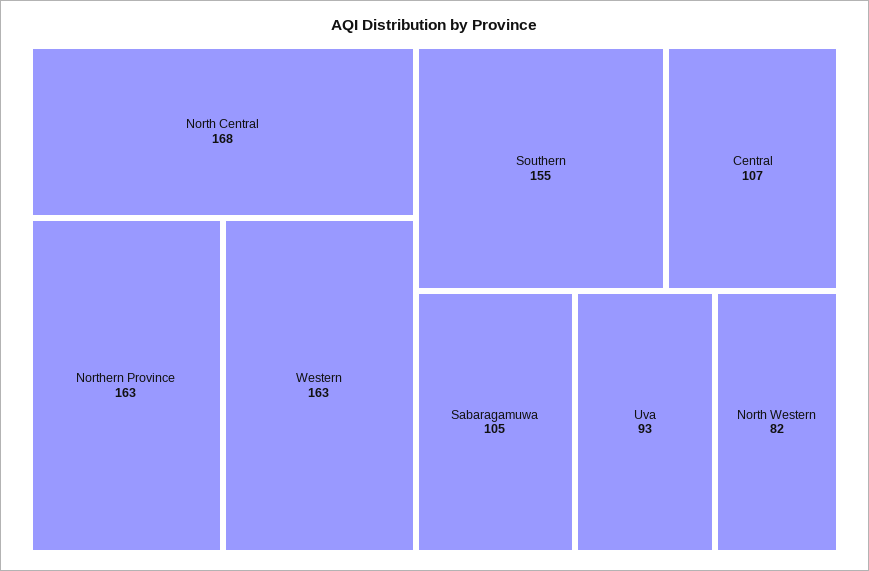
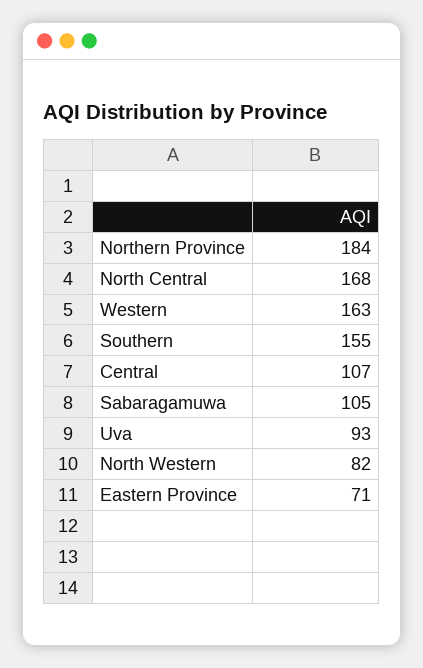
  {
    "North Central": 168,
-   "Northern Province": 163,
+   "Northern Province": 184,
    "Western": 163,
    "Southern": 155,
    "Central": 107,
    "Sabaragamuwa": 105,
    "Uva": 93,
-   "North Western": 82
+   "North Western": 82,
+   "Eastern Province": 71
  }

